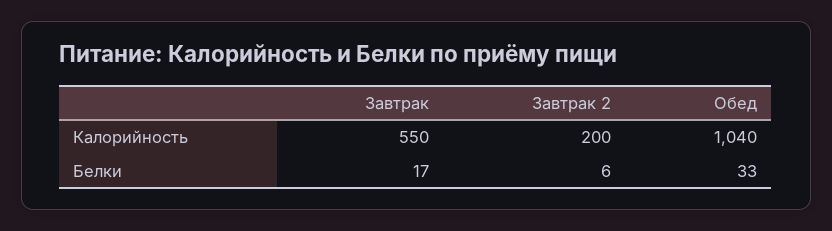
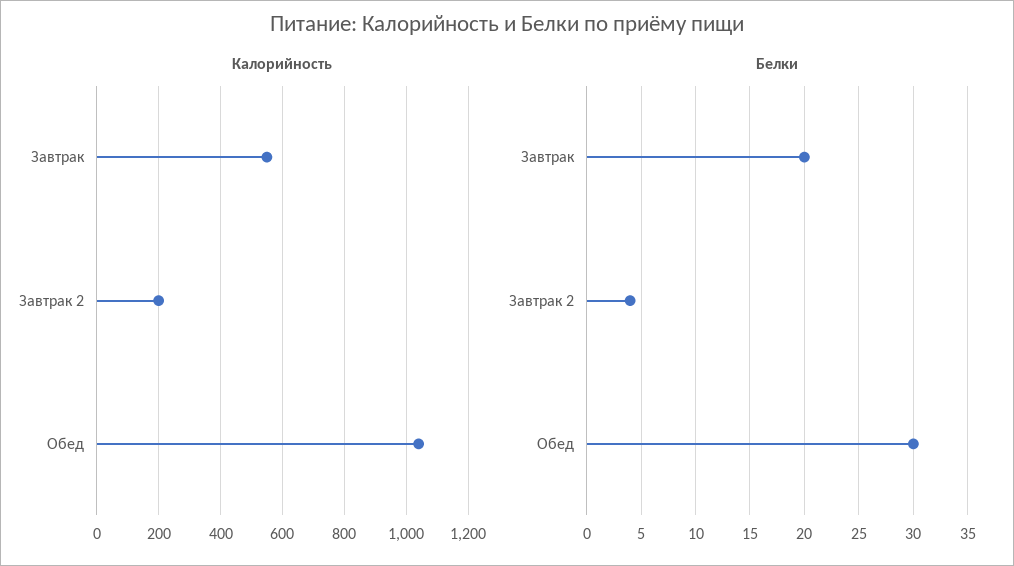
  {
    "Калорийность": {
      "Завтрак": 550,
      "Завтрак 2": 200,
      "Обед": 1040
    },
    "Белки": {
-     "Завтрак": 17,
+     "Завтрак": 20,
-     "Завтрак 2": 6,
+     "Завтрак 2": 4,
-     "Обед": 33
+     "Обед": 30
    }
  }

